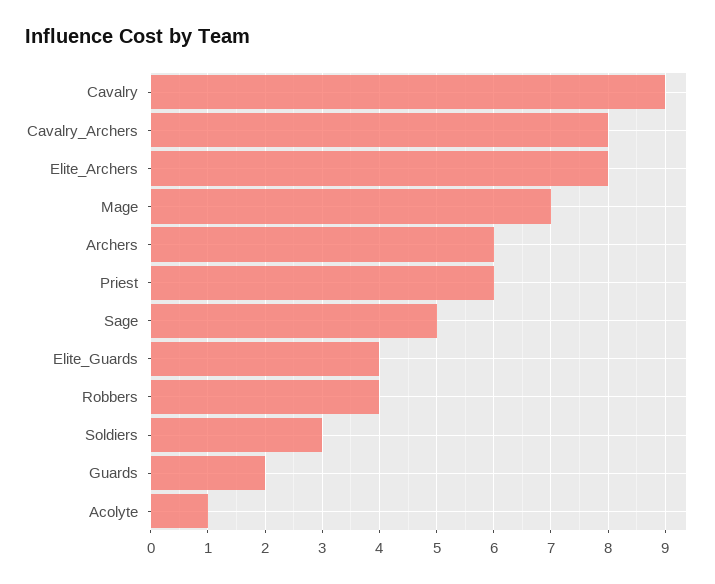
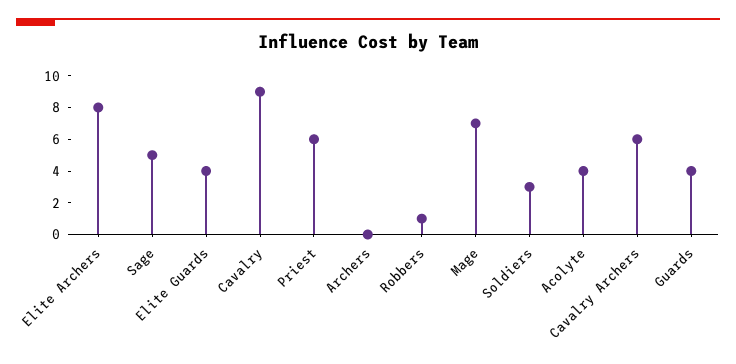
  {
    "Cavalry": 9,
-   "Cavalry_Archers": 8,
+   "Cavalry_Archers": 6,
    "Elite_Archers": 8,
    "Mage": 7,
-   "Archers": 6,
+   "Archers": 0,
    "Priest": 6,
    "Sage": 5,
    "Elite_Guards": 4,
-   "Robbers": 4,
+   "Robbers": 1,
    "Soldiers": 3,
-   "Guards": 2,
+   "Guards": 4,
-   "Acolyte": 1
+   "Acolyte": 4
  }

